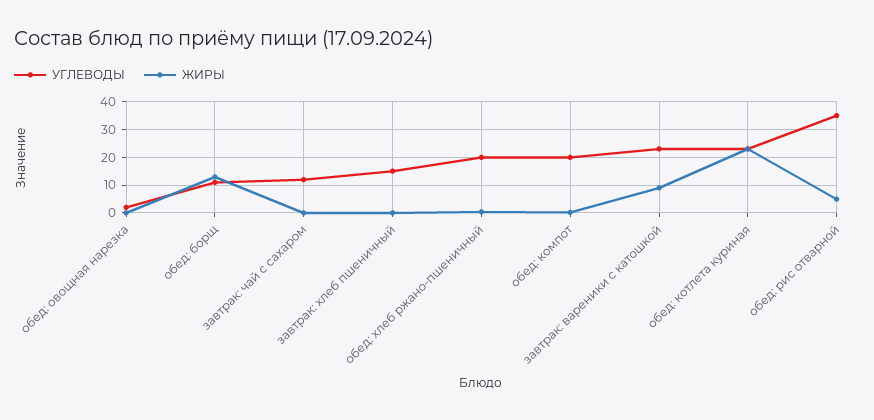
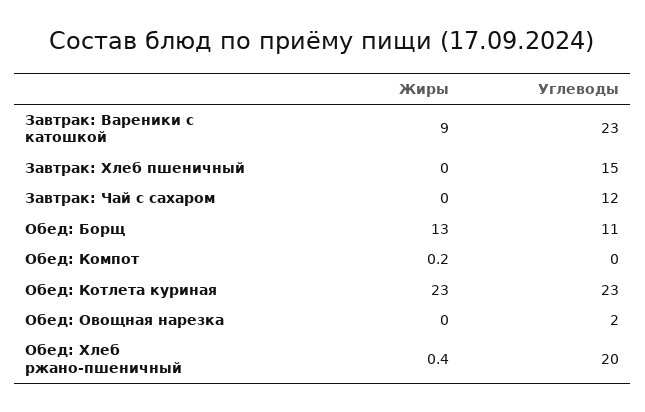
  {
    "УГЛЕВОДЫ": {
      "обед: овощная нарезка": 2,
      "обед: борщ": 11,
      "завтрак: чай с сахаром": 12,
      "завтрак: хлеб пшеничный": 15,
      "обед: хлеб ржано-пшеничный": 20,
-     "обед: компот": 20,
+     "обед: компот": 0,
      "завтрак: вареники с катошкой": 23,
-     "обед: котлета куриная": 23,
+     "обед: котлета куриная": 23
-     "обед: рис отварной": 35
    },
    "ЖИРЫ": {
      "обед: овощная нарезка": 0,
      "обед: борщ": 13,
      "завтрак: чай с сахаром": 0,
      "завтрак: хлеб пшеничный": 0,
      "обед: хлеб ржано-пшеничный": 0.4,
      "обед: компот": 0.2,
      "завтрак: вареники с катошкой": 9,
-     "обед: котлета куриная": 23,
+     "обед: котлета куриная": 23
-     "обед: рис отварной": 5
    }
  }

